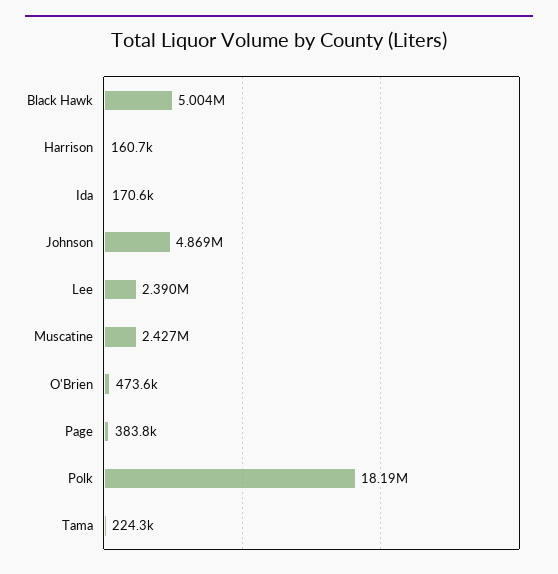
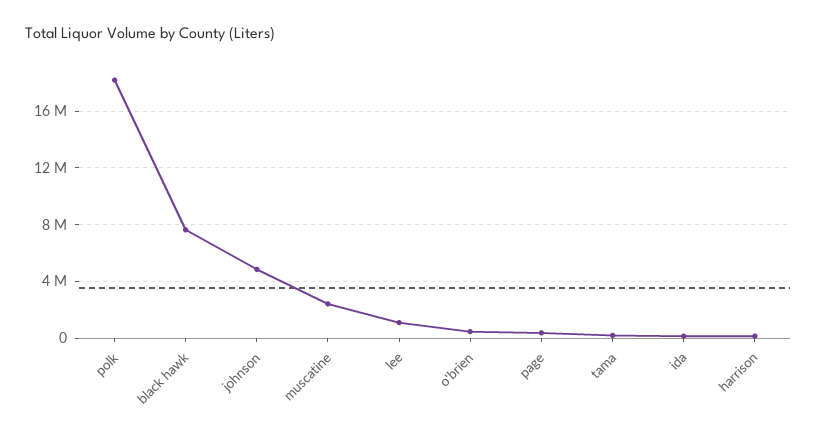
  {
-   "Black Hawk": 5004000,
+   "Black Hawk": 7500000,
    "Harrison": 160700,
    "Ida": 170600,
    "Johnson": 4869000,
-   "Lee": 2390000,
+   "Lee": 1000000,
    "Muscatine": 2427000,
    "O'Brien": 473600,
    "Page": 383800,
    "Polk": 18190000,
    "Tama": 224300
  }

